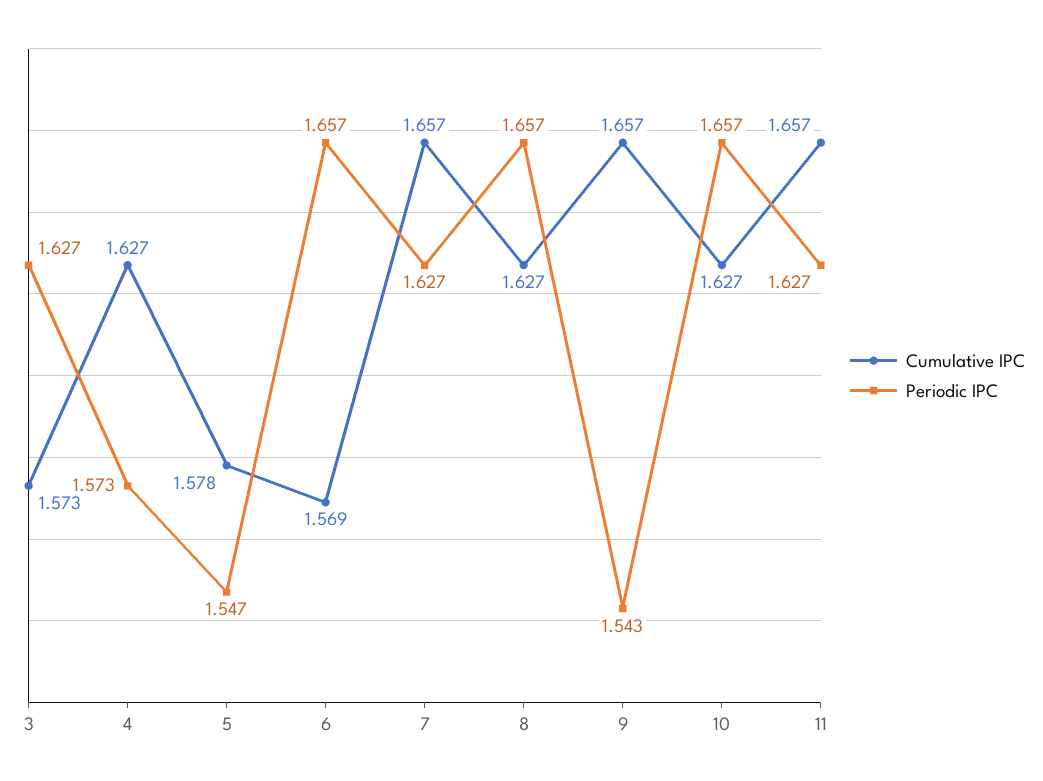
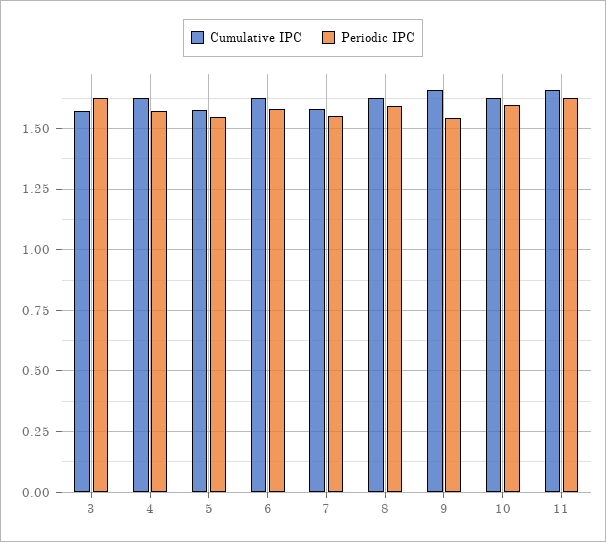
  {
    "Cumulative IPC": {
      "3": 1.573,
      "4": 1.627,
      "5": 1.578,
-     "6": 1.569,
+     "6": 1.625,
-     "7": 1.657,
+     "7": 1.575,
      "8": 1.627,
      "9": 1.657,
      "10": 1.627,
      "11": 1.657
    },
    "Periodic IPC": {
      "3": 1.627,
      "4": 1.573,
      "5": 1.547,
-     "6": 1.657,
+     "6": 1.575,
-     "7": 1.627,
+     "7": 1.55,
-     "8": 1.657,
+     "8": 1.6,
      "9": 1.543,
-     "10": 1.657,
+     "10": 1.6,
      "11": 1.627
    }
  }

